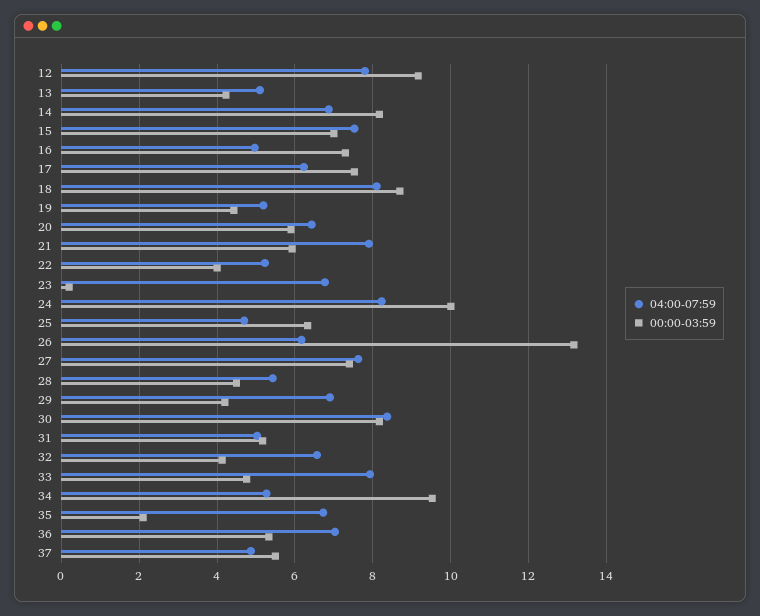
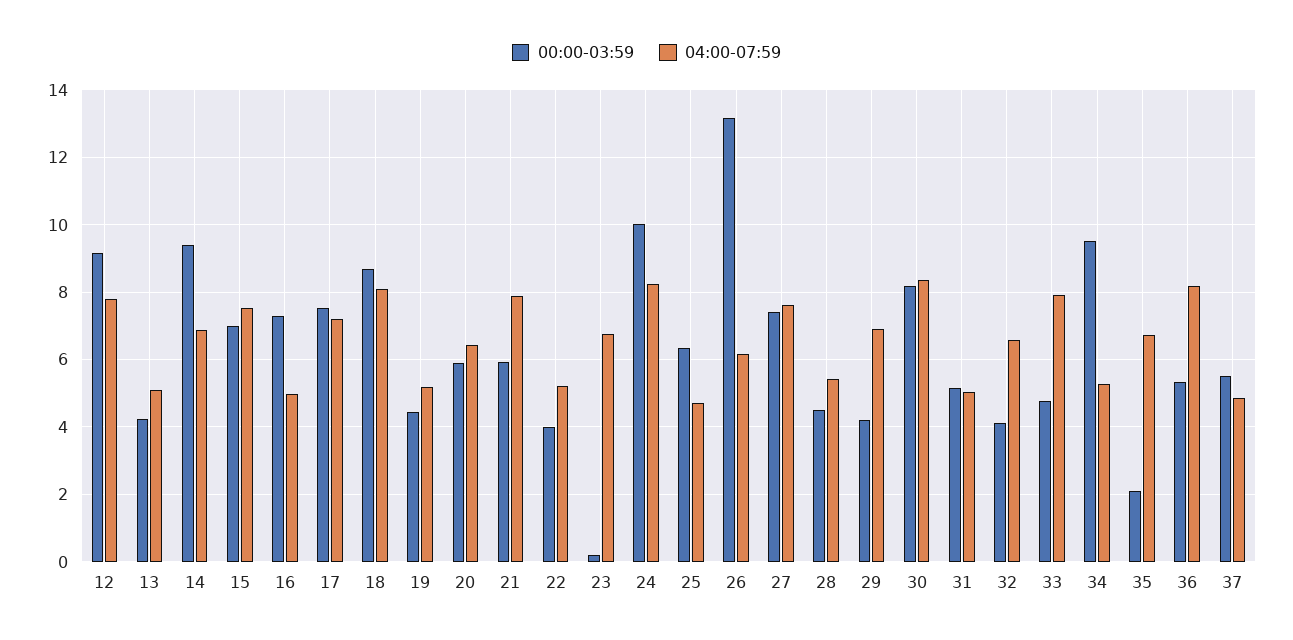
  {
    "04:00-07:59": {
      "12": 7.8,
      "13": 5.2,
      "14": 6.8,
      "15": 7.6,
      "16": 5,
-     "17": 6.2,
+     "17": 7.2,
      "18": 8.2,
      "19": 5.2,
      "20": 6.4,
      "21": 8,
      "22": 5.2,
      "23": 6.8,
      "24": 8.2,
      "25": 4.8,
      "26": 6.2,
      "27": 7.6,
      "28": 5.4,
      "29": 7,
      "30": 8.4,
      "31": 5,
      "32": 6.6,
      "33": 8,
      "34": 5.2,
      "35": 6.8,
-     "36": 7,
+     "36": 8.2,
      "37": 4.8
    },
    "00:00-03:59": {
      "12": 9.2,
      "13": 4.2,
-     "14": 8.2,
+     "14": 9.4,
      "15": 7,
      "16": 7.4,
      "17": 7.6,
      "18": 8.8,
      "19": 4.4,
      "20": 6,
      "21": 6,
      "22": 4,
      "23": 0.2,
      "24": 10,
      "25": 6.4,
      "26": 13.2,
      "27": 7.4,
      "28": 4.6,
      "29": 4.2,
      "30": 8.2,
      "31": 5.2,
      "32": 4.2,
      "33": 4.8,
      "34": 9.6,
      "35": 2.2,
      "36": 5.4,
      "37": 5.6
    }
  }

